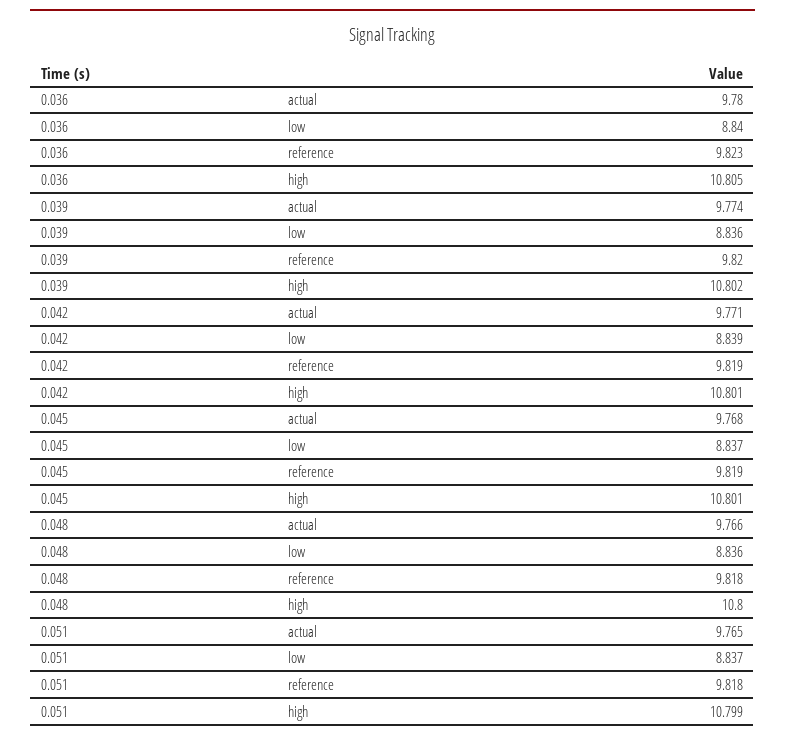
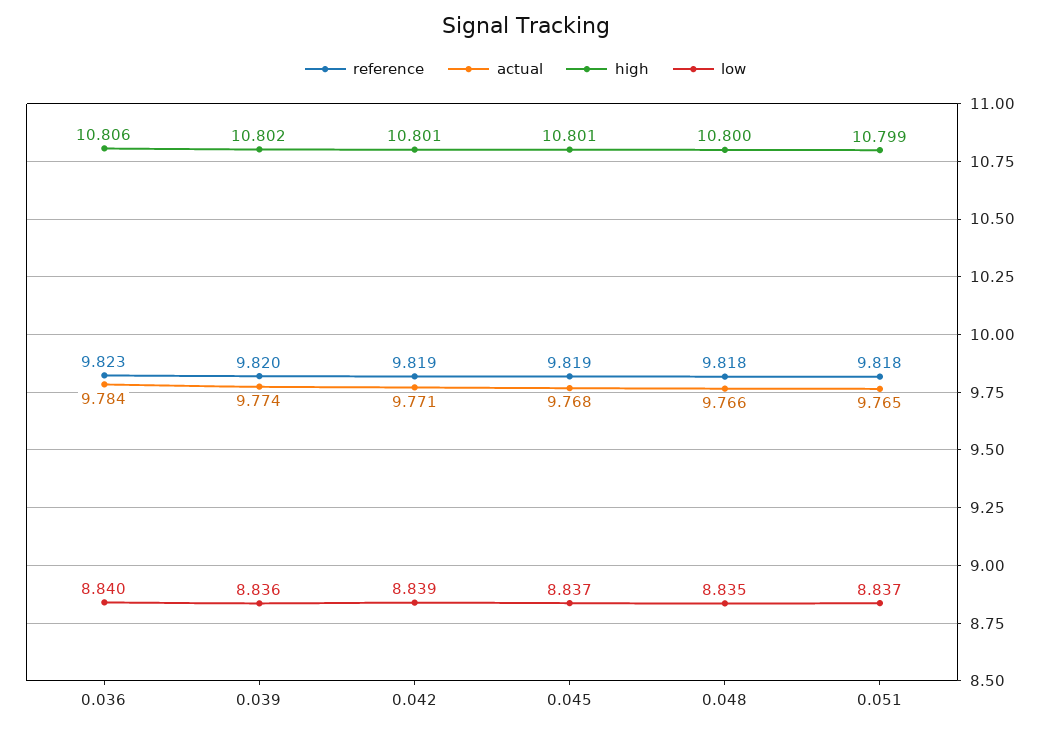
  {
    "actual": {
-     "0.036": 9.78,
+     "0.036": 9.784,
      "0.039": 9.774,
      "0.042": 9.771,
      "0.045": 9.768,
      "0.048": 9.766,
      "0.051": 9.765
    },
    "low": {
      "0.036": 8.84,
      "0.039": 8.836,
      "0.042": 8.839,
      "0.045": 8.837,
-     "0.048": 8.836,
+     "0.048": 8.835,
      "0.051": 8.837
    },
    "reference": {
      "0.036": 9.823,
      "0.039": 9.82,
      "0.042": 9.819,
      "0.045": 9.819,
      "0.048": 9.818,
      "0.051": 9.818
    },
    "high": {
-     "0.036": 10.805,
+     "0.036": 10.806,
      "0.039": 10.802,
      "0.042": 10.801,
      "0.045": 10.801,
      "0.048": 10.8,
      "0.051": 10.799
    }
  }

